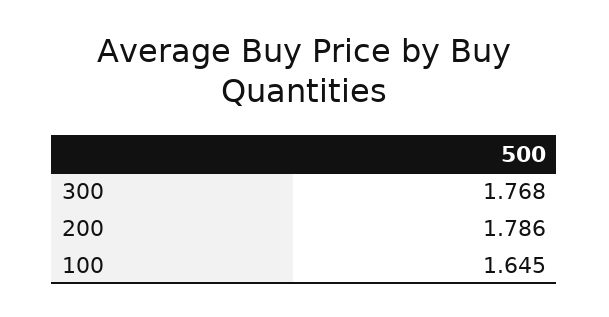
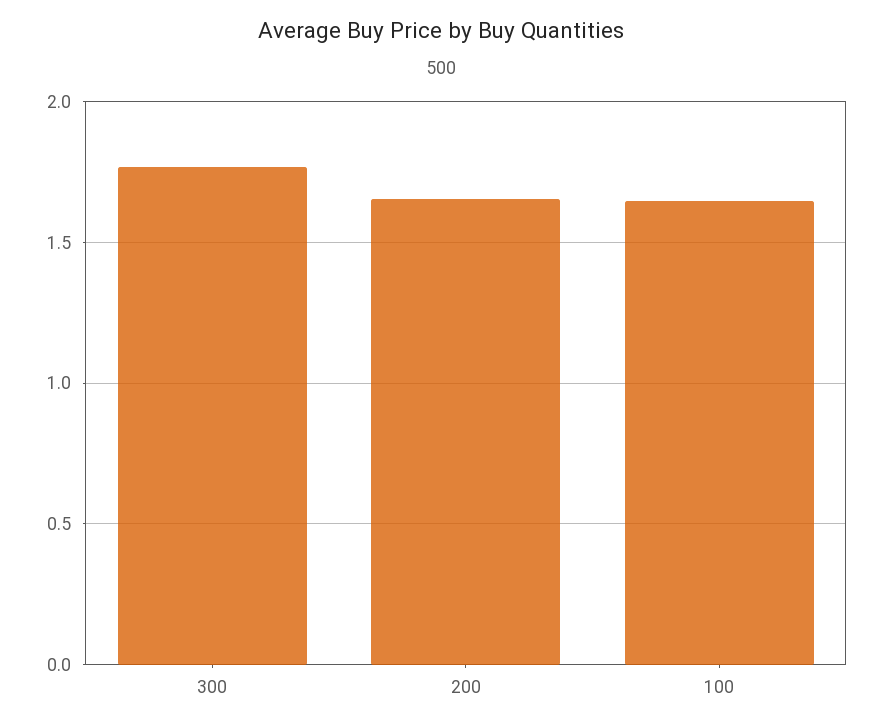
  {
    "300": 1.768,
-   "200": 1.786,
+   "200": 1.65,
    "100": 1.645
  }

